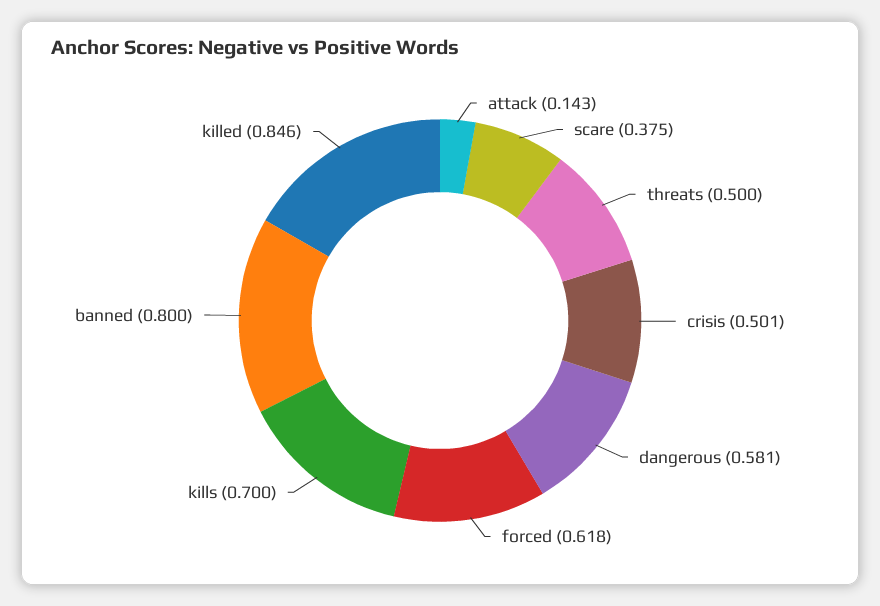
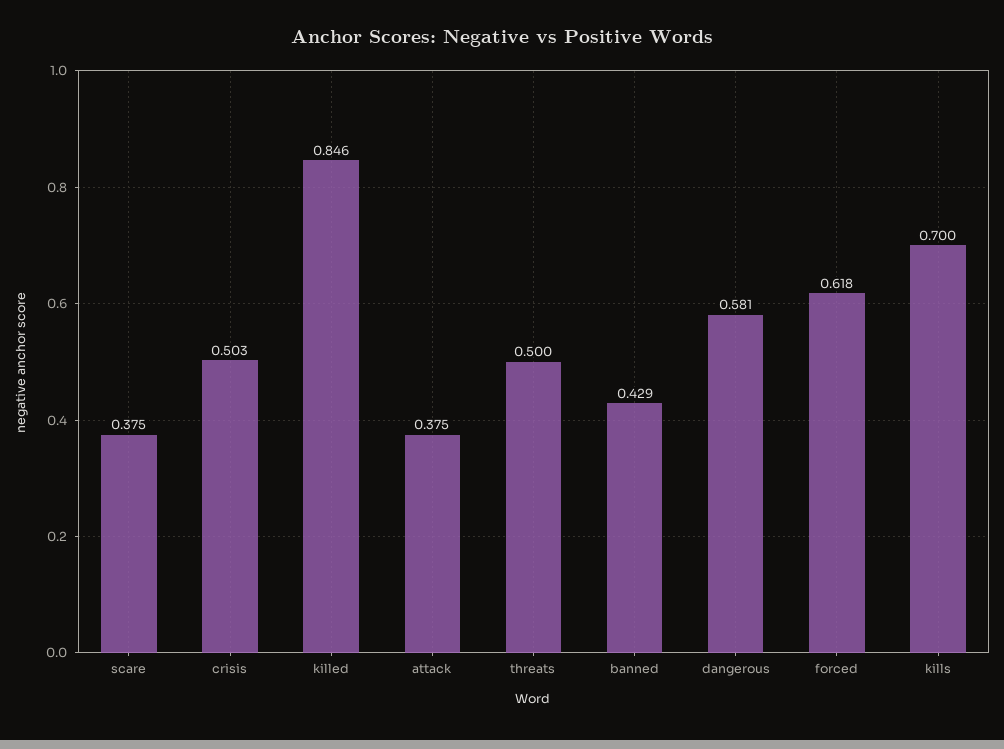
  {
-   "attack": 0.143,
+   "attack": 0.375,
    "scare": 0.375,
    "threats": 0.5,
-   "crisis": 0.501,
+   "crisis": 0.503,
    "dangerous": 0.581,
    "forced": 0.618,
    "kills": 0.7,
-   "banned": 0.8,
+   "banned": 0.429,
    "killed": 0.846
  }

